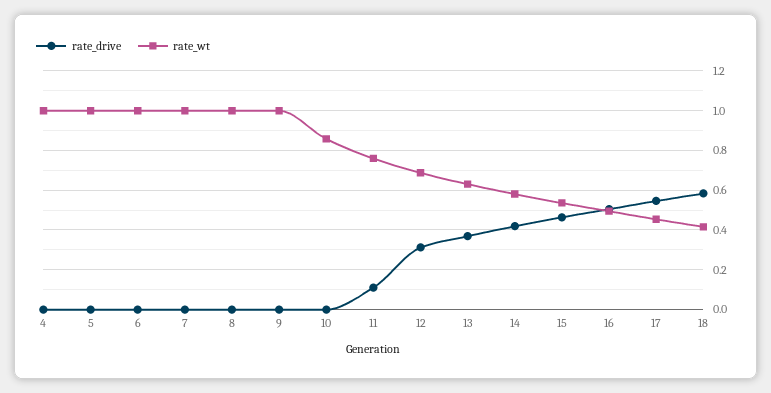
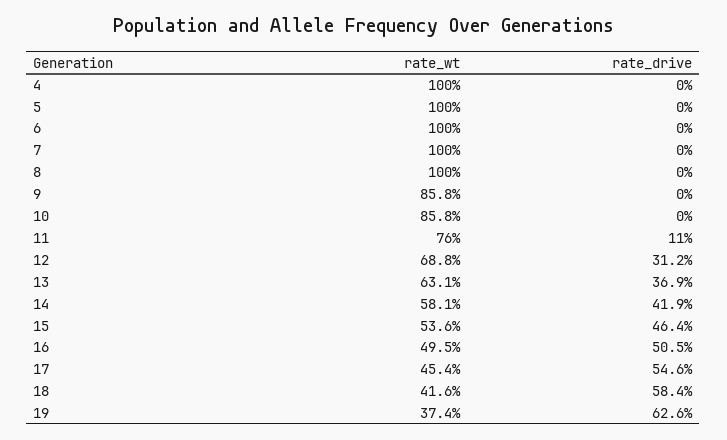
  {
    "rate_drive": {
      "4": 0,
      "5": 0,
      "6": 0,
      "7": 0,
      "8": 0,
      "9": 0,
      "10": 0,
      "11": 0.11,
      "12": 0.312,
      "13": 0.369,
      "14": 0.419,
      "15": 0.464,
      "16": 0.505,
      "17": 0.546,
-     "18": 0.584
+     "18": 0.584,
+     "19": 0.626
    },
    "rate_wt": {
      "4": 1,
      "5": 1,
      "6": 1,
      "7": 1,
      "8": 1,
-     "9": 1,
+     "9": 0.858,
      "10": 0.858,
      "11": 0.76,
      "12": 0.688,
      "13": 0.631,
      "14": 0.581,
      "15": 0.536,
      "16": 0.495,
      "17": 0.454,
-     "18": 0.416
+     "18": 0.416,
+     "19": 0.374
    }
  }

